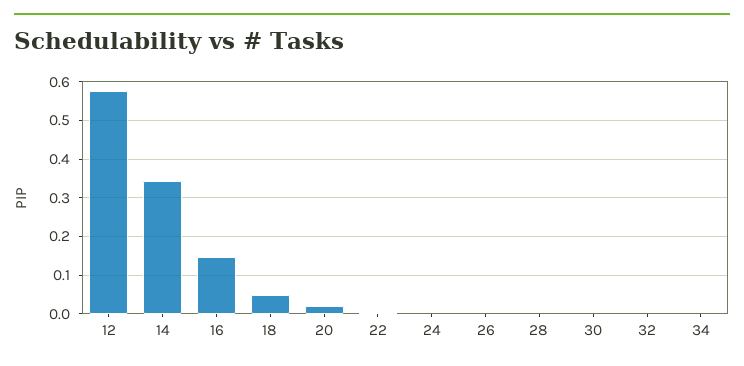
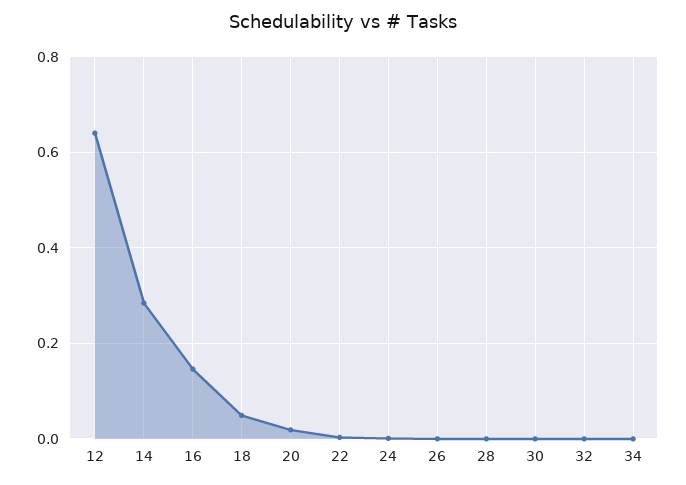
  {
-   "12": 0.58,
+   "12": 0.64,
-   "14": 0.34,
+   "14": 0.28,
    "16": 0.14,
    "18": 0.04,
    "20": 0.02,
    "22": 0,
    "24": 0,
    "26": 0,
    "28": 0,
    "30": 0,
    "32": 0,
    "34": 0
  }

